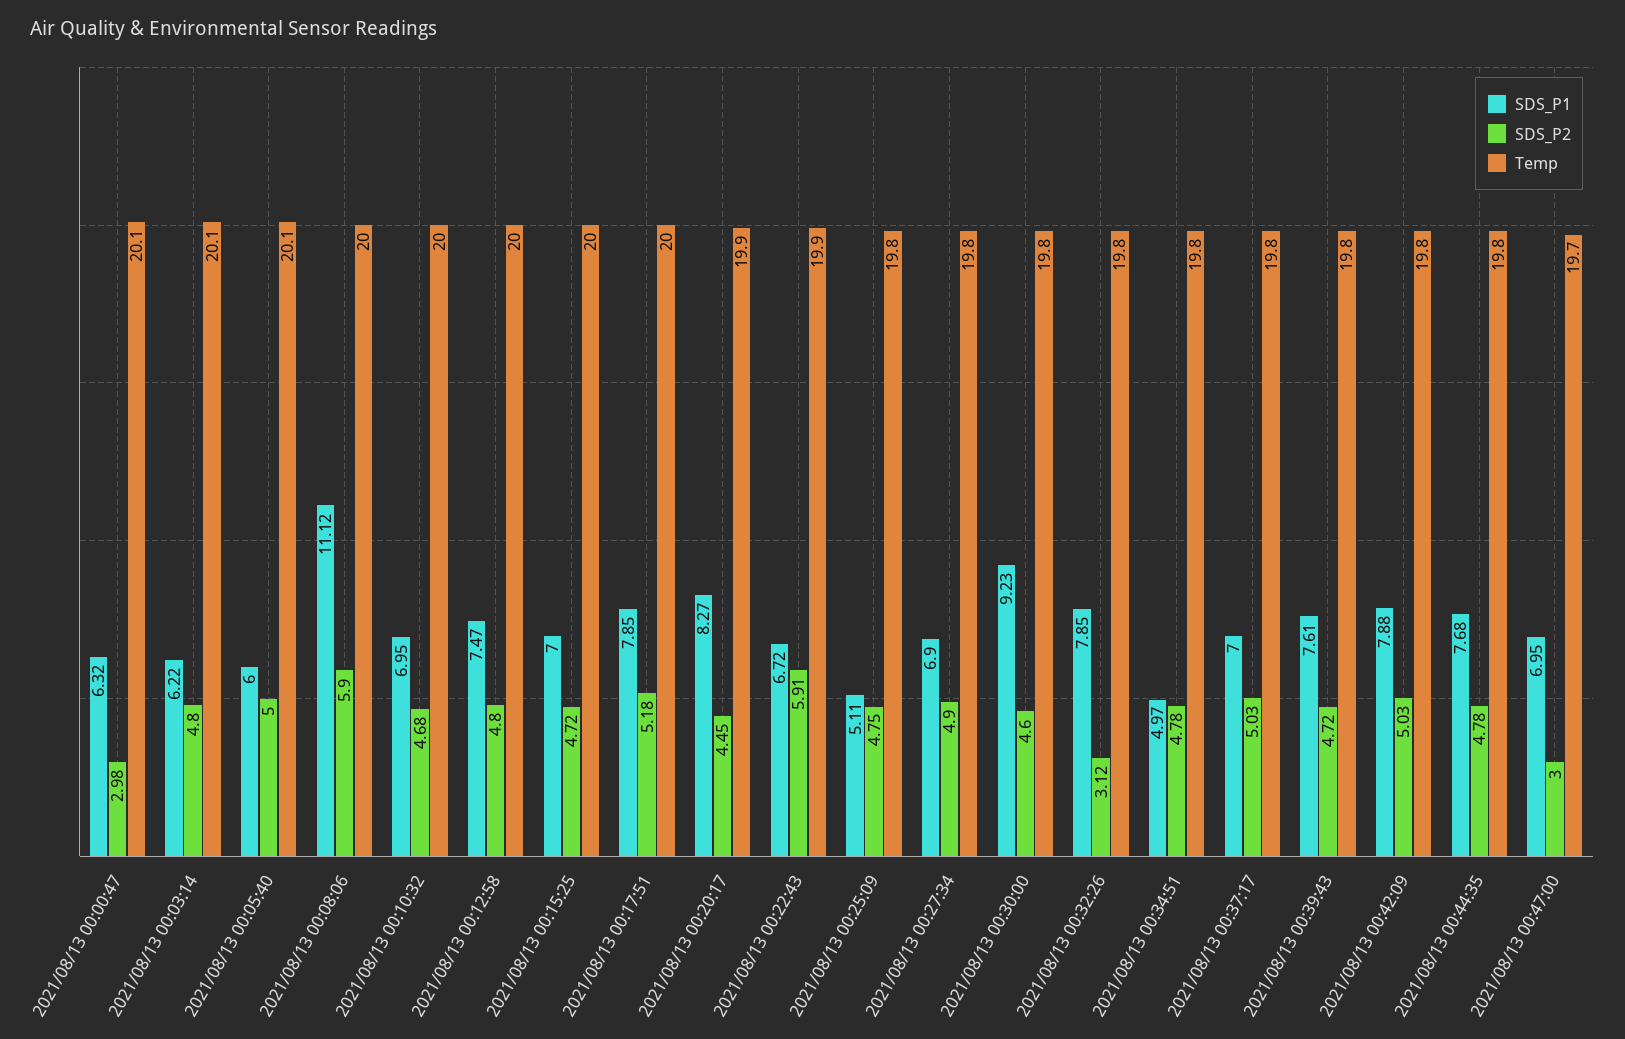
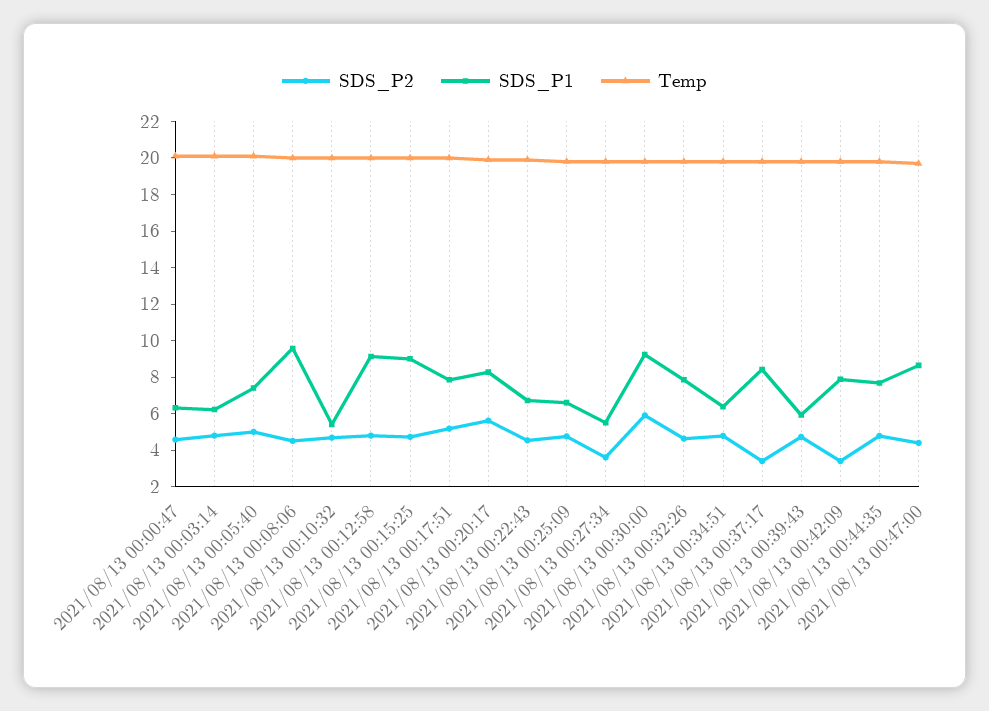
  {
    "SDS_P1": {
      "2021/08/13 00:00:47": 6.32,
      "2021/08/13 00:03:14": 6.22,
-     "2021/08/13 00:05:40": 6,
+     "2021/08/13 00:05:40": 7.5,
-     "2021/08/13 00:08:06": 11.12,
+     "2021/08/13 00:08:06": 9.5,
-     "2021/08/13 00:10:32": 6.95,
+     "2021/08/13 00:10:32": 5.5,
-     "2021/08/13 00:12:58": 7.47,
+     "2021/08/13 00:12:58": 9,
-     "2021/08/13 00:15:25": 7,
+     "2021/08/13 00:15:25": 9,
      "2021/08/13 00:17:51": 7.85,
      "2021/08/13 00:20:17": 8.27,
      "2021/08/13 00:22:43": 6.72,
-     "2021/08/13 00:25:09": 5.11,
+     "2021/08/13 00:25:09": 6.5,
-     "2021/08/13 00:27:34": 6.9,
+     "2021/08/13 00:27:34": 5.5,
      "2021/08/13 00:30:00": 9.23,
      "2021/08/13 00:32:26": 7.85,
-     "2021/08/13 00:34:51": 4.97,
+     "2021/08/13 00:34:51": 6.5,
-     "2021/08/13 00:37:17": 7,
+     "2021/08/13 00:37:17": 8.5,
-     "2021/08/13 00:39:43": 7.61,
+     "2021/08/13 00:39:43": 6,
      "2021/08/13 00:42:09": 7.88,
      "2021/08/13 00:44:35": 7.68,
-     "2021/08/13 00:47:00": 6.95
+     "2021/08/13 00:47:00": 8.5
    },
    "SDS_P2": {
-     "2021/08/13 00:00:47": 2.98,
+     "2021/08/13 00:00:47": 4.5,
      "2021/08/13 00:03:14": 4.8,
      "2021/08/13 00:05:40": 5,
-     "2021/08/13 00:08:06": 5.9,
+     "2021/08/13 00:08:06": 4.5,
      "2021/08/13 00:10:32": 4.68,
      "2021/08/13 00:12:58": 4.8,
      "2021/08/13 00:15:25": 4.72,
      "2021/08/13 00:17:51": 5.18,
-     "2021/08/13 00:20:17": 4.45,
+     "2021/08/13 00:20:17": 5.5,
-     "2021/08/13 00:22:43": 5.91,
+     "2021/08/13 00:22:43": 4.5,
      "2021/08/13 00:25:09": 4.75,
-     "2021/08/13 00:27:34": 4.9,
+     "2021/08/13 00:27:34": 3.5,
-     "2021/08/13 00:30:00": 4.6,
+     "2021/08/13 00:30:00": 6,
-     "2021/08/13 00:32:26": 3.12,
+     "2021/08/13 00:32:26": 4.5,
      "2021/08/13 00:34:51": 4.78,
-     "2021/08/13 00:37:17": 5.03,
+     "2021/08/13 00:37:17": 3.5,
      "2021/08/13 00:39:43": 4.72,
-     "2021/08/13 00:42:09": 5.03,
+     "2021/08/13 00:42:09": 3.5,
      "2021/08/13 00:44:35": 4.78,
-     "2021/08/13 00:47:00": 3
+     "2021/08/13 00:47:00": 4.5
    },
    "Temp": {
      "2021/08/13 00:00:47": 20.1,
      "2021/08/13 00:03:14": 20.1,
      "2021/08/13 00:05:40": 20.1,
      "2021/08/13 00:08:06": 20,
      "2021/08/13 00:10:32": 20,
      "2021/08/13 00:12:58": 20,
      "2021/08/13 00:15:25": 20,
      "2021/08/13 00:17:51": 20,
      "2021/08/13 00:20:17": 19.9,
      "2021/08/13 00:22:43": 19.9,
      "2021/08/13 00:25:09": 19.8,
      "2021/08/13 00:27:34": 19.8,
      "2021/08/13 00:30:00": 19.8,
      "2021/08/13 00:32:26": 19.8,
      "2021/08/13 00:34:51": 19.8,
      "2021/08/13 00:37:17": 19.8,
      "2021/08/13 00:39:43": 19.8,
      "2021/08/13 00:42:09": 19.8,
      "2021/08/13 00:44:35": 19.8,
      "2021/08/13 00:47:00": 19.7
    }
  }

